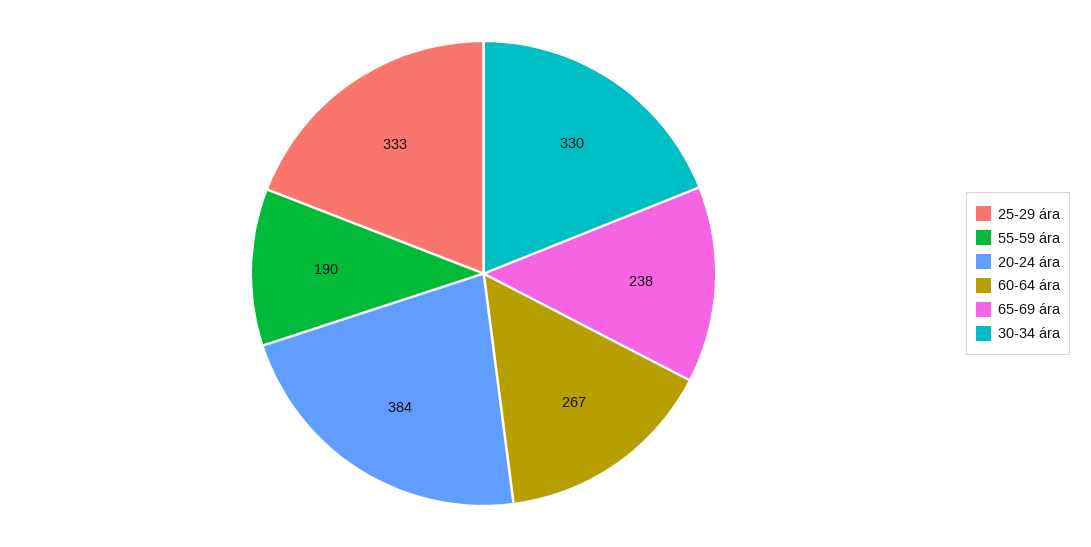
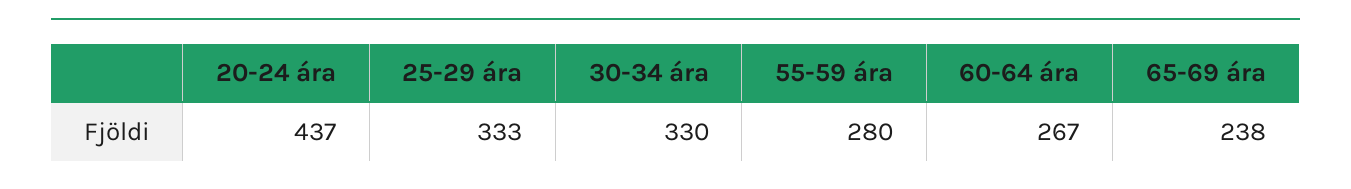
  {
    "25-29 ára": 333,
-   "55-59 ára": 190,
+   "55-59 ára": 280,
-   "20-24 ára": 384,
+   "20-24 ára": 437,
    "60-64 ára": 267,
    "65-69 ára": 238,
    "30-34 ára": 330
  }

